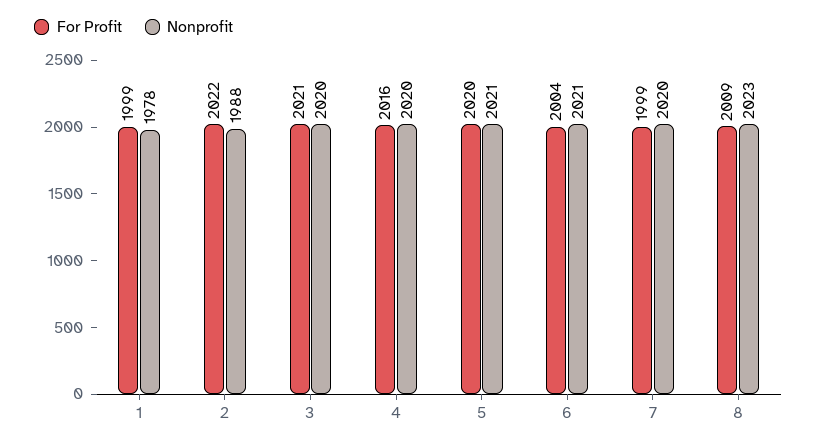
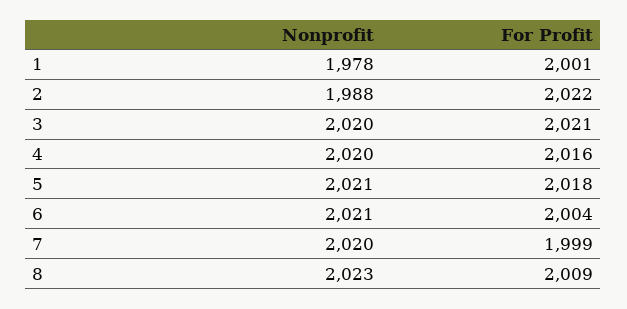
  {
    "For Profit": {
-     "1": 1999,
+     "1": 2001,
      "2": 2022,
      "3": 2021,
      "4": 2016,
-     "5": 2020,
+     "5": 2018,
      "6": 2004,
      "7": 1999,
      "8": 2009
    },
    "Nonprofit": {
      "1": 1978,
      "2": 1988,
      "3": 2020,
      "4": 2020,
      "5": 2021,
      "6": 2021,
      "7": 2020,
      "8": 2023
    }
  }

